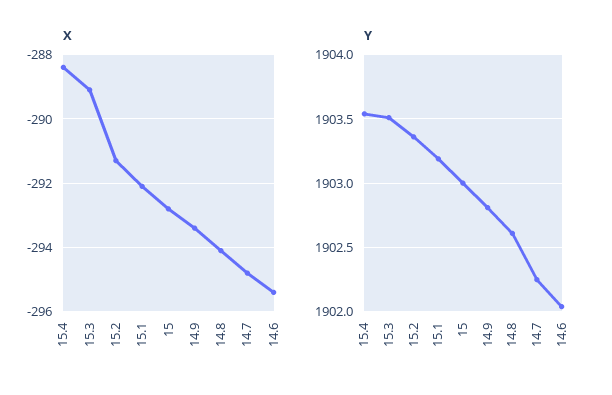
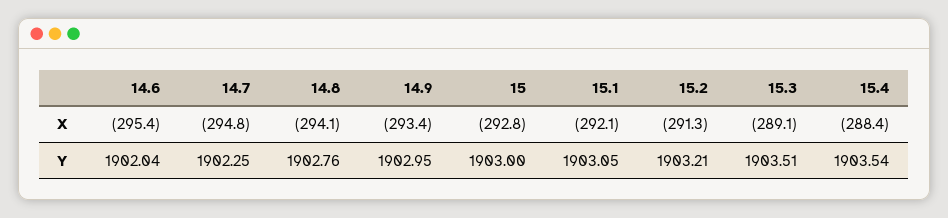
  {
    "X": {
      "15.4": -288.4,
      "15.3": -289.1,
      "15.2": -291.3,
      "15.1": -292.1,
      "15": -292.8,
      "14.9": -293.4,
      "14.8": -294.1,
      "14.7": -294.8,
      "14.6": -295.4
    },
    "Y": {
      "15.4": 1903.54,
      "15.3": 1903.51,
-     "15.2": 1903.35,
+     "15.2": 1903.21,
-     "15.1": 1903.2,
+     "15.1": 1903.05,
      "15": 1903,
-     "14.9": 1902.8,
+     "14.9": 1902.95,
-     "14.8": 1902.6,
+     "14.8": 1902.76,
      "14.7": 1902.25,
      "14.6": 1902.04
    }
  }

